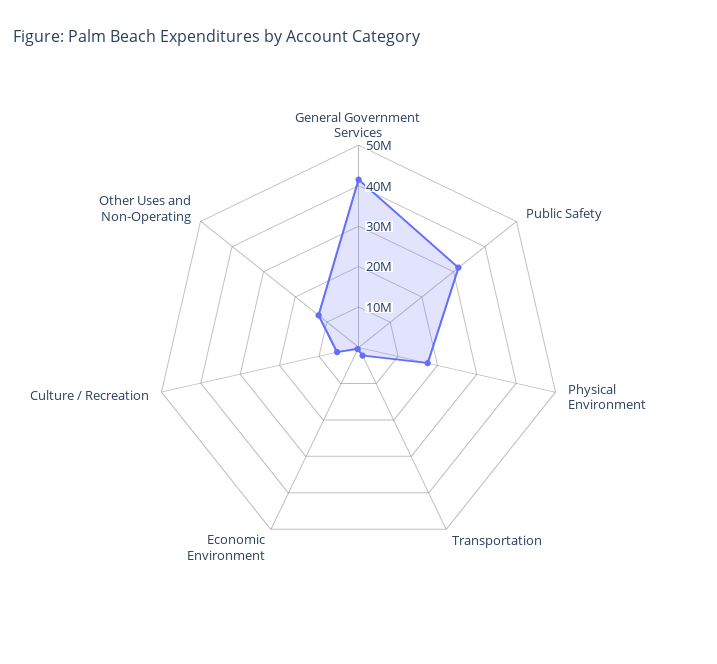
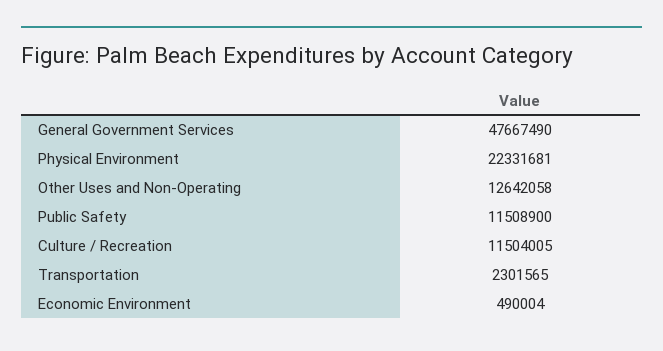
  {
-   "General Government Services": 42000000,
+   "General Government Services": 47667490,
-   "Public Safety": 32000000,
+   "Public Safety": 11508900,
-   "Physical Environment": 18000000,
+   "Physical Environment": 22331681,
    "Transportation": 2301565,
    "Economic Environment": 490004,
-   "Culture / Recreation": 6000000,
+   "Culture / Recreation": 11504005,
    "Other Uses and Non-Operating": 12642058
  }

